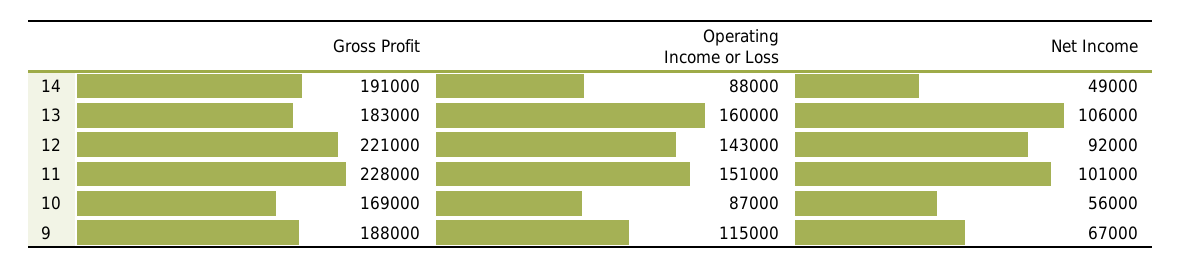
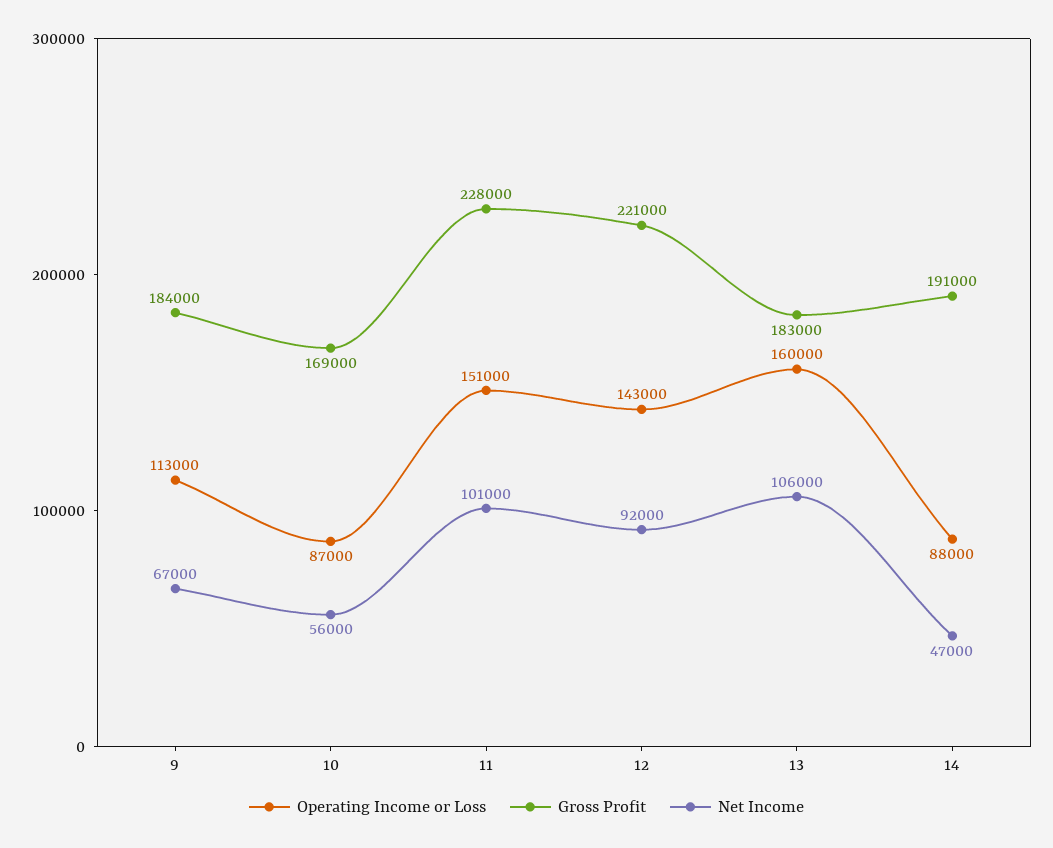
  {
    "Gross Profit": {
      "14": 191000,
      "13": 183000,
      "12": 221000,
      "11": 228000,
      "10": 169000,
-     "9": 188000
+     "9": 184000
    },
    "Operating Income or Loss": {
      "14": 88000,
      "13": 160000,
      "12": 143000,
      "11": 151000,
      "10": 87000,
-     "9": 115000
+     "9": 113000
    },
    "Net Income": {
-     "14": 49000,
+     "14": 47000,
      "13": 106000,
      "12": 92000,
      "11": 101000,
      "10": 56000,
      "9": 67000
    }
  }

